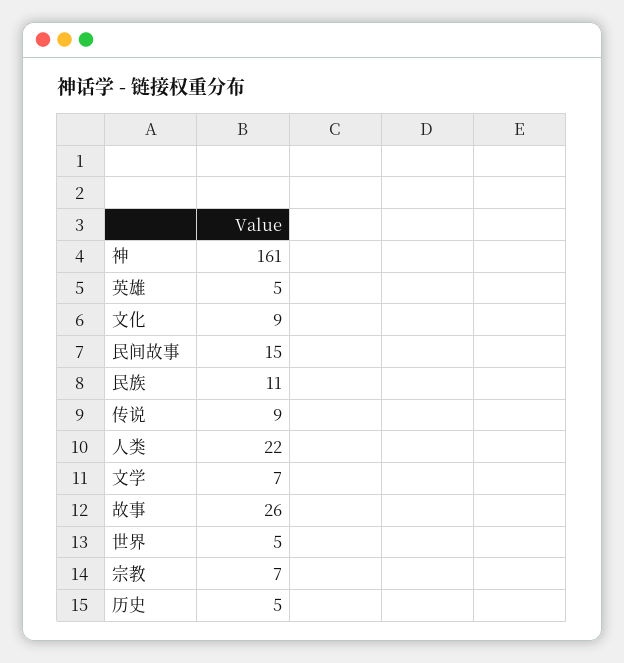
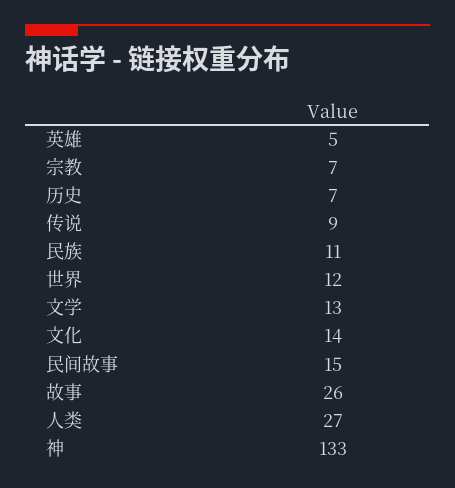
  {
-   "神": 161,
+   "神": 133,
    "英雄": 5,
-   "文化": 9,
+   "文化": 14,
    "民间故事": 15,
    "民族": 11,
    "传说": 9,
-   "人类": 22,
+   "人类": 27,
-   "文学": 7,
+   "文学": 13,
    "故事": 26,
-   "世界": 5,
+   "世界": 12,
    "宗教": 7,
-   "历史": 5
+   "历史": 7
  }

